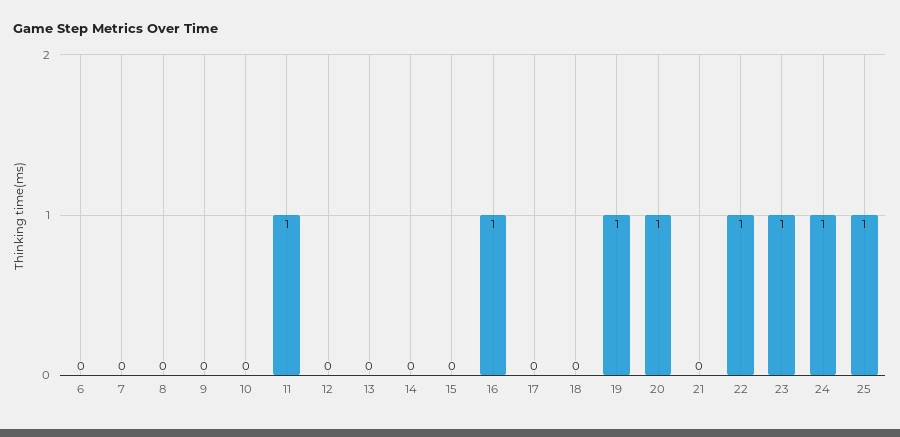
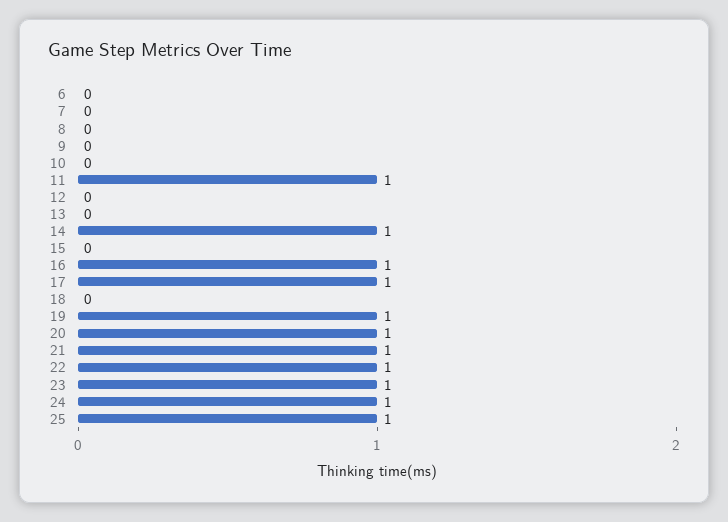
  {
    "6": 0,
    "7": 0,
    "8": 0,
    "9": 0,
    "10": 0,
    "11": 1,
    "12": 0,
    "13": 0,
-   "14": 0,
+   "14": 1,
    "15": 0,
    "16": 1,
-   "17": 0,
+   "17": 1,
    "18": 0,
    "19": 1,
    "20": 1,
-   "21": 0,
+   "21": 1,
    "22": 1,
    "23": 1,
    "24": 1,
    "25": 1
  }

